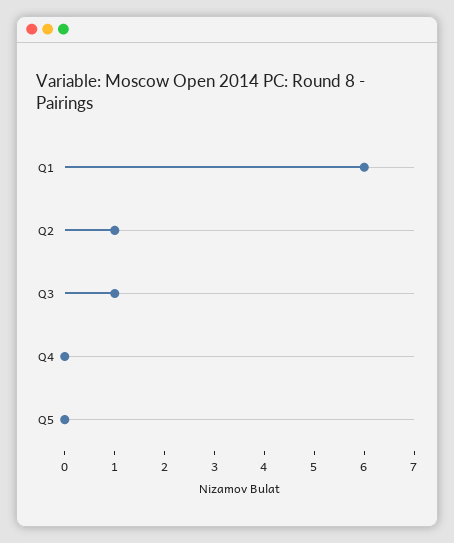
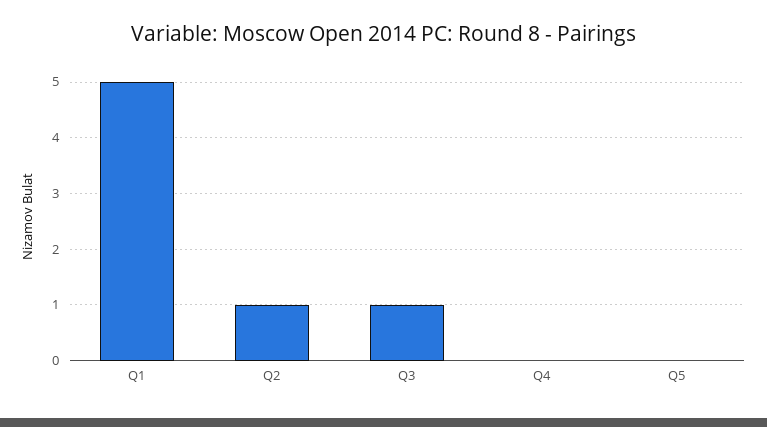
  {
-   "Q1": 6,
+   "Q1": 5,
    "Q2": 1,
    "Q3": 1,
    "Q4": 0,
    "Q5": 0
  }

